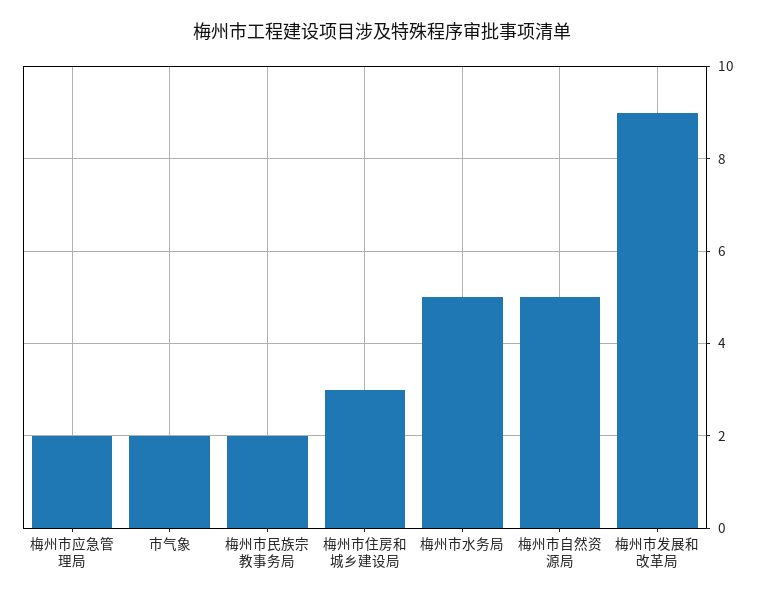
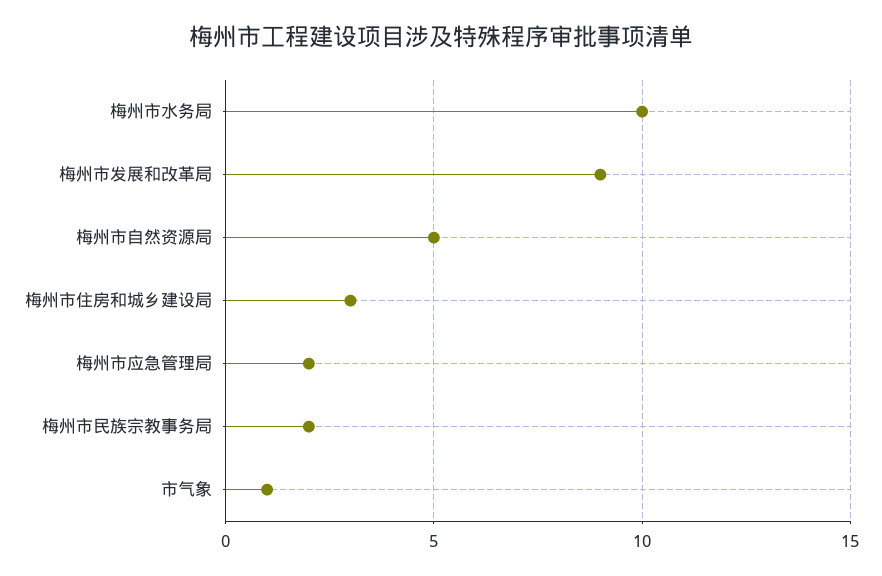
  {
    "梅州市应急管理局": 2,
-   "市气象": 2,
+   "市气象": 1,
    "梅州市民族宗教事务局": 2,
    "梅州市住房和城乡建设局": 3,
-   "梅州市水务局": 5,
+   "梅州市水务局": 10,
    "梅州市自然资源局": 5,
    "梅州市发展和改革局": 9
  }

